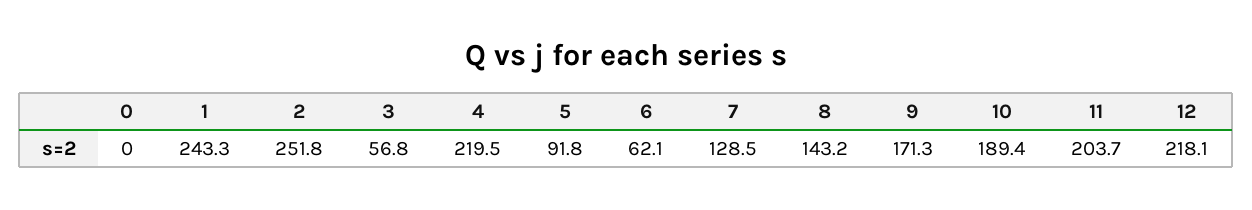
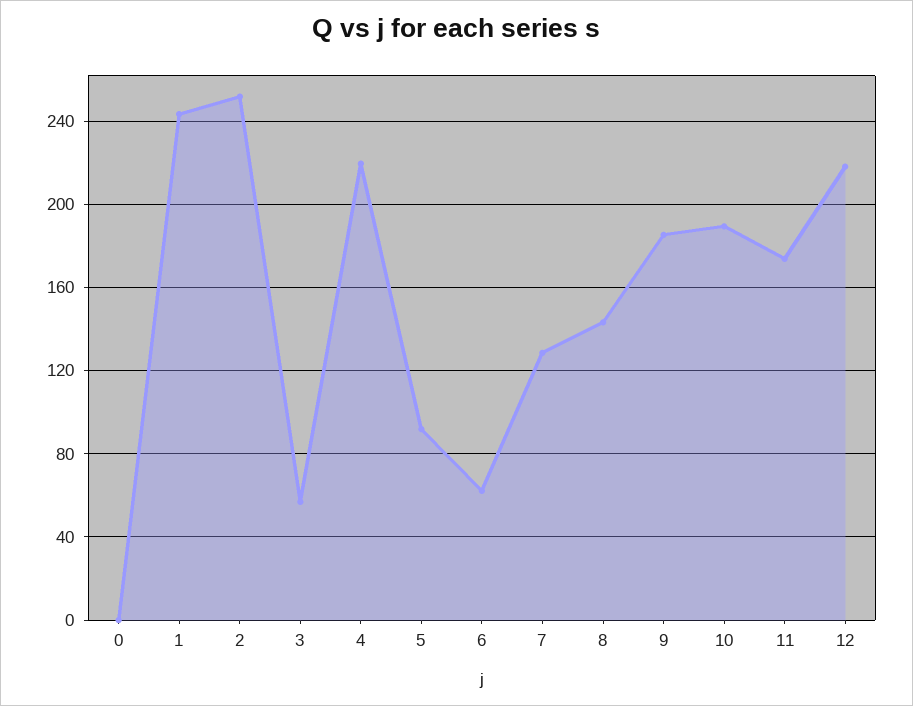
  {
    "0": 0,
    "1": 243.3,
    "2": 251.8,
    "3": 56.8,
    "4": 219.5,
    "5": 91.8,
    "6": 62.1,
    "7": 128.5,
    "8": 143.2,
-   "9": 171.3,
+   "9": 185,
    "10": 189.4,
-   "11": 203.7,
+   "11": 175,
    "12": 218.1
  }

